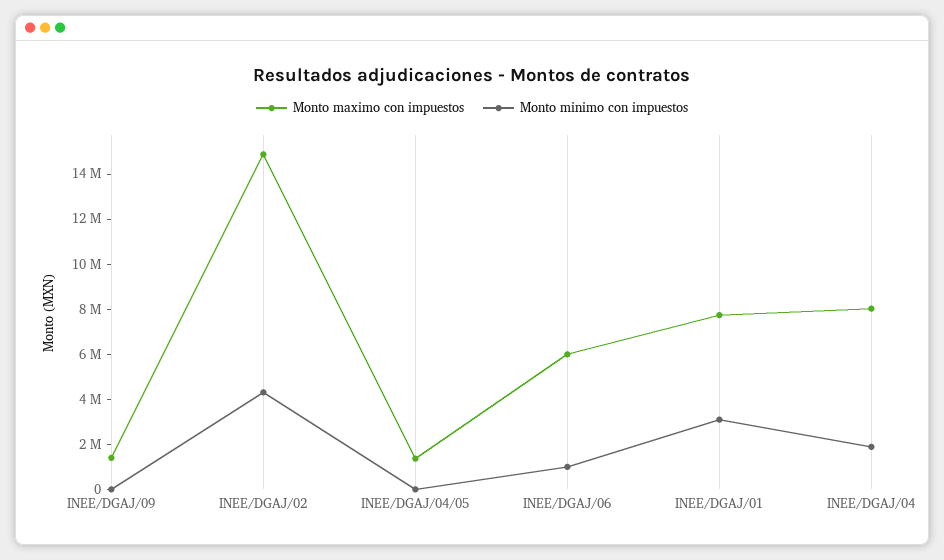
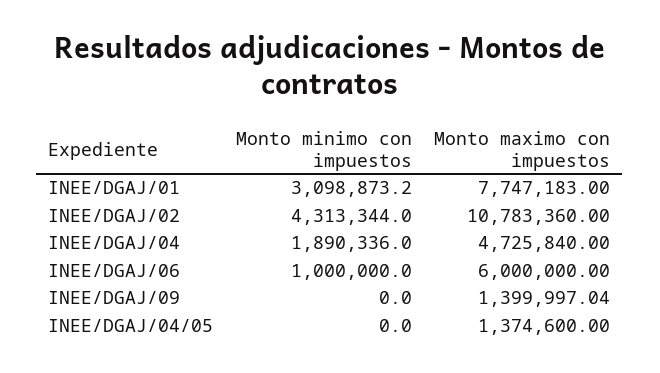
  {
    "Monto maximo con impuestos": {
      "INEE/DGAJ/09": 1399997.04,
-     "INEE/DGAJ/02": 15000000,
+     "INEE/DGAJ/02": 10783360,
      "INEE/DGAJ/04/05": 1374600,
      "INEE/DGAJ/06": 6000000,
      "INEE/DGAJ/01": 7747183,
-     "INEE/DGAJ/04": 8000000
+     "INEE/DGAJ/04": 4725840
    },
    "Monto minimo con impuestos": {
      "INEE/DGAJ/09": 0,
      "INEE/DGAJ/02": 4313344,
      "INEE/DGAJ/04/05": 0,
      "INEE/DGAJ/06": 1000000,
      "INEE/DGAJ/01": 3098873.2,
      "INEE/DGAJ/04": 1890336
    }
  }

